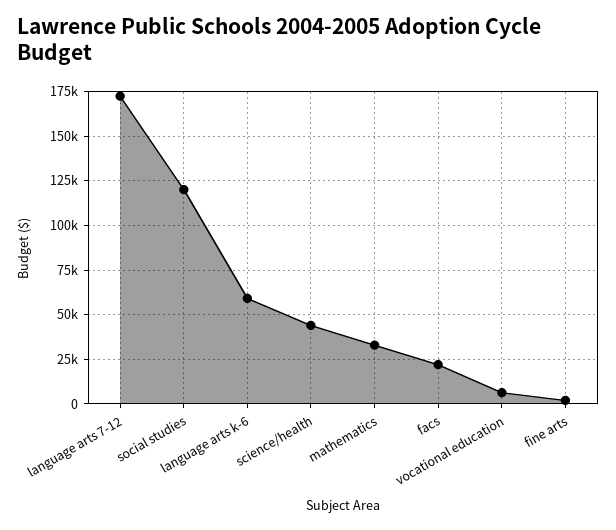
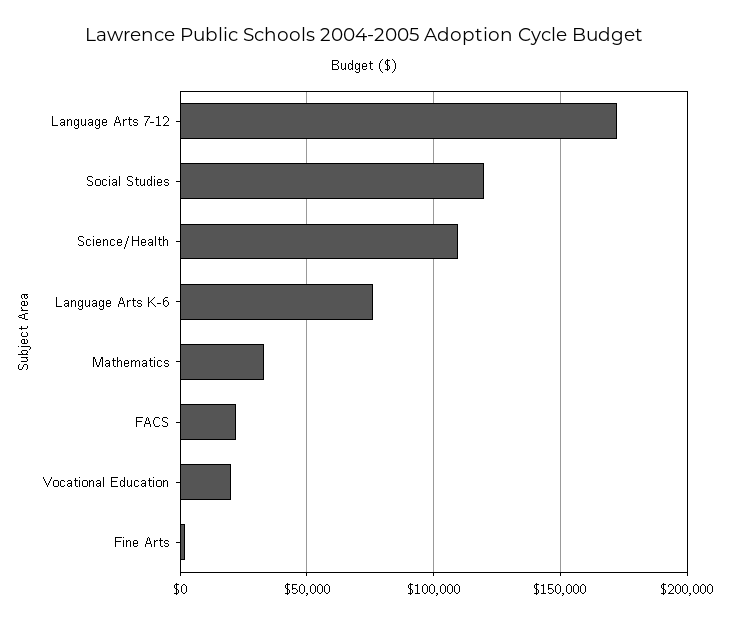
  {
    "language arts 7-12": 170000,
    "social studies": 120000,
-   "language arts k-6": 60000,
+   "language arts k-6": 75000,
-   "science/health": 45000,
+   "science/health": 110000,
    "mathematics": 35000,
    "facs": 20000,
-   "vocational education": 5000,
+   "vocational education": 20000,
    "fine arts": 0
  }

